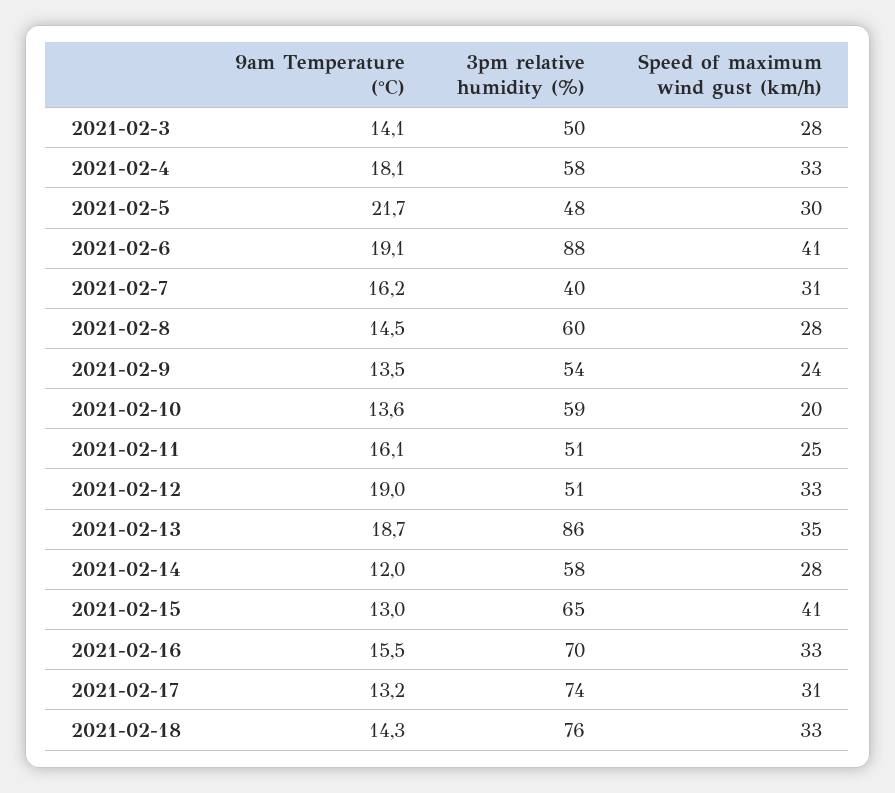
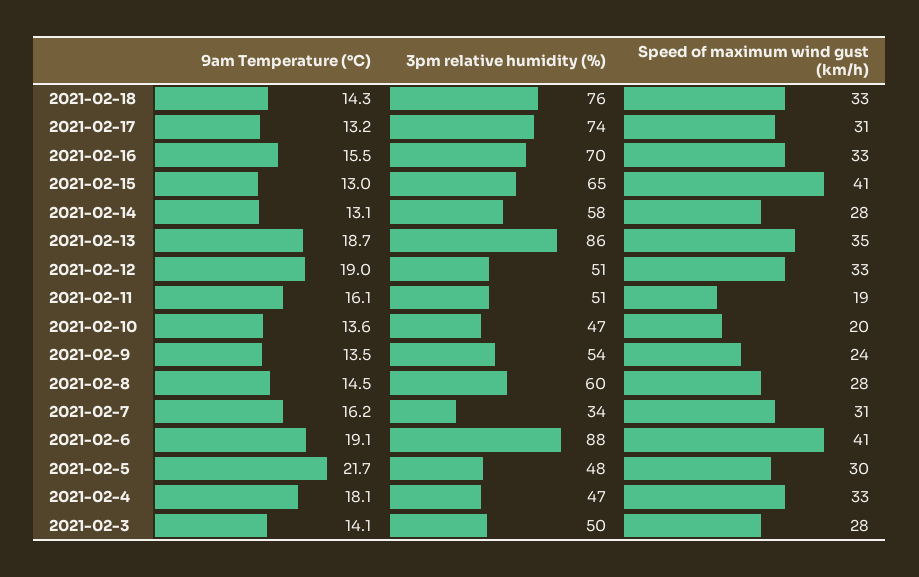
  {
    "9am Temperature (°C)": {
      "2021-02-3": 14.1,
      "2021-02-4": 18.1,
      "2021-02-5": 21.7,
      "2021-02-6": 19.1,
      "2021-02-7": 16.2,
      "2021-02-8": 14.5,
      "2021-02-9": 13.5,
      "2021-02-10": 13.6,
      "2021-02-11": 16.1,
      "2021-02-12": 19,
      "2021-02-13": 18.7,
-     "2021-02-14": 12,
+     "2021-02-14": 13.1,
      "2021-02-15": 13,
      "2021-02-16": 15.5,
      "2021-02-17": 13.2,
      "2021-02-18": 14.3
    },
    "3pm relative humidity (%)": {
      "2021-02-3": 50,
-     "2021-02-4": 58,
+     "2021-02-4": 47,
      "2021-02-5": 48,
      "2021-02-6": 88,
-     "2021-02-7": 40,
+     "2021-02-7": 34,
      "2021-02-8": 60,
      "2021-02-9": 54,
-     "2021-02-10": 59,
+     "2021-02-10": 47,
      "2021-02-11": 51,
      "2021-02-12": 51,
      "2021-02-13": 86,
      "2021-02-14": 58,
      "2021-02-15": 65,
      "2021-02-16": 70,
      "2021-02-17": 74,
      "2021-02-18": 76
    },
    "Speed of maximum wind gust (km/h)": {
      "2021-02-3": 28,
      "2021-02-4": 33,
      "2021-02-5": 30,
      "2021-02-6": 41,
      "2021-02-7": 31,
      "2021-02-8": 28,
      "2021-02-9": 24,
      "2021-02-10": 20,
-     "2021-02-11": 25,
+     "2021-02-11": 19,
      "2021-02-12": 33,
      "2021-02-13": 35,
      "2021-02-14": 28,
      "2021-02-15": 41,
      "2021-02-16": 33,
      "2021-02-17": 31,
      "2021-02-18": 33
    }
  }

